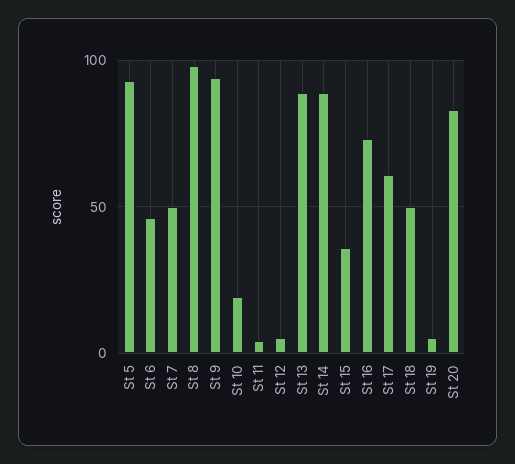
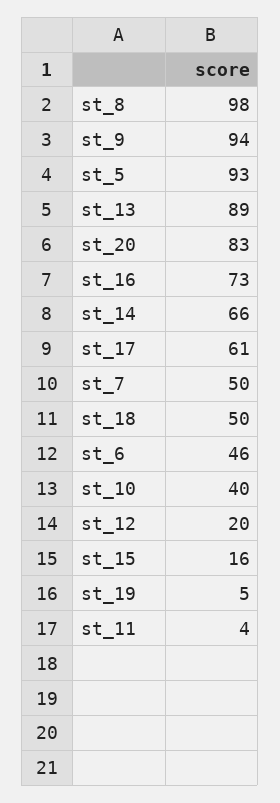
  {
    "St 5": 93,
    "St 6": 46,
    "St 7": 50,
    "St 8": 98,
    "St 9": 94,
-   "St 10": 20,
+   "St 10": 40,
    "St 11": 4,
-   "St 12": 5,
+   "St 12": 20,
    "St 13": 89,
-   "St 14": 90,
+   "St 14": 66,
-   "St 15": 35,
+   "St 15": 16,
    "St 16": 73,
    "St 17": 61,
    "St 18": 50,
    "St 19": 5,
    "St 20": 83
  }

